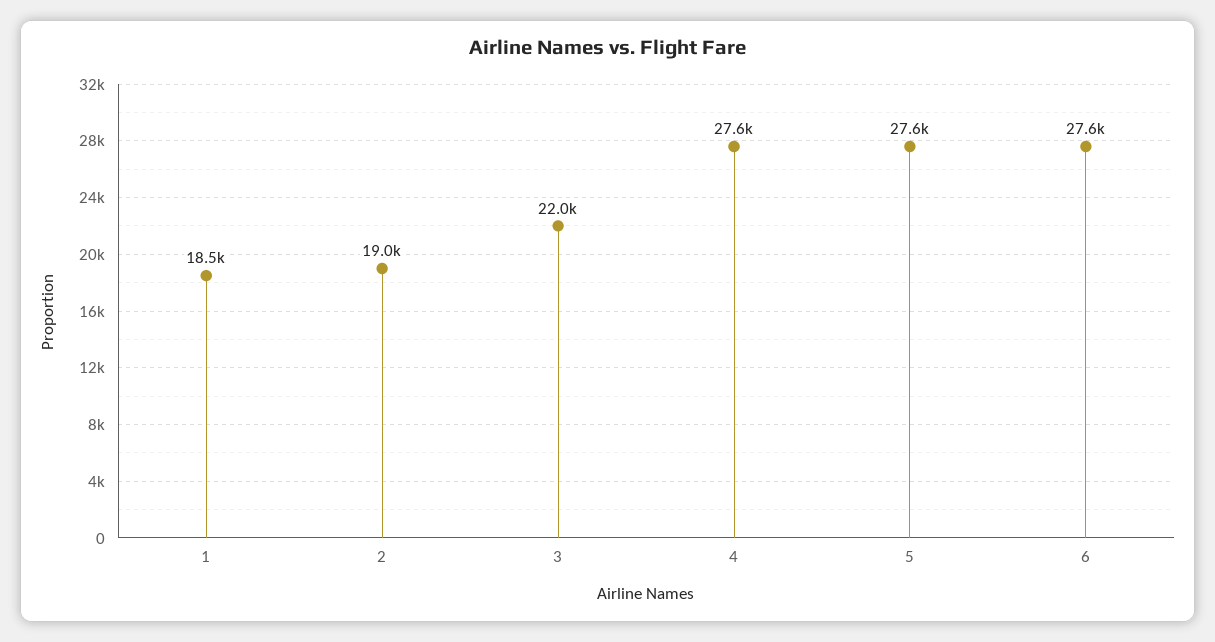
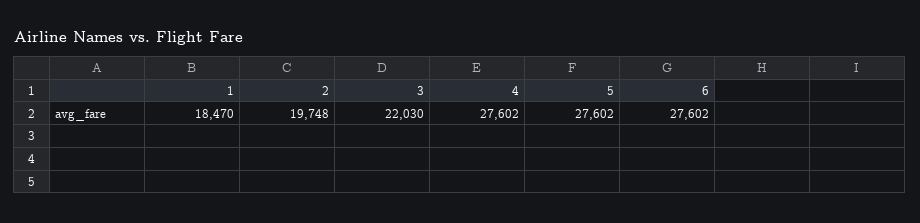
  {
    "1": 18470,
-   "2": 19000,
+   "2": 19748,
    "3": 22030,
    "4": 27602,
    "5": 27602,
    "6": 27602
  }

